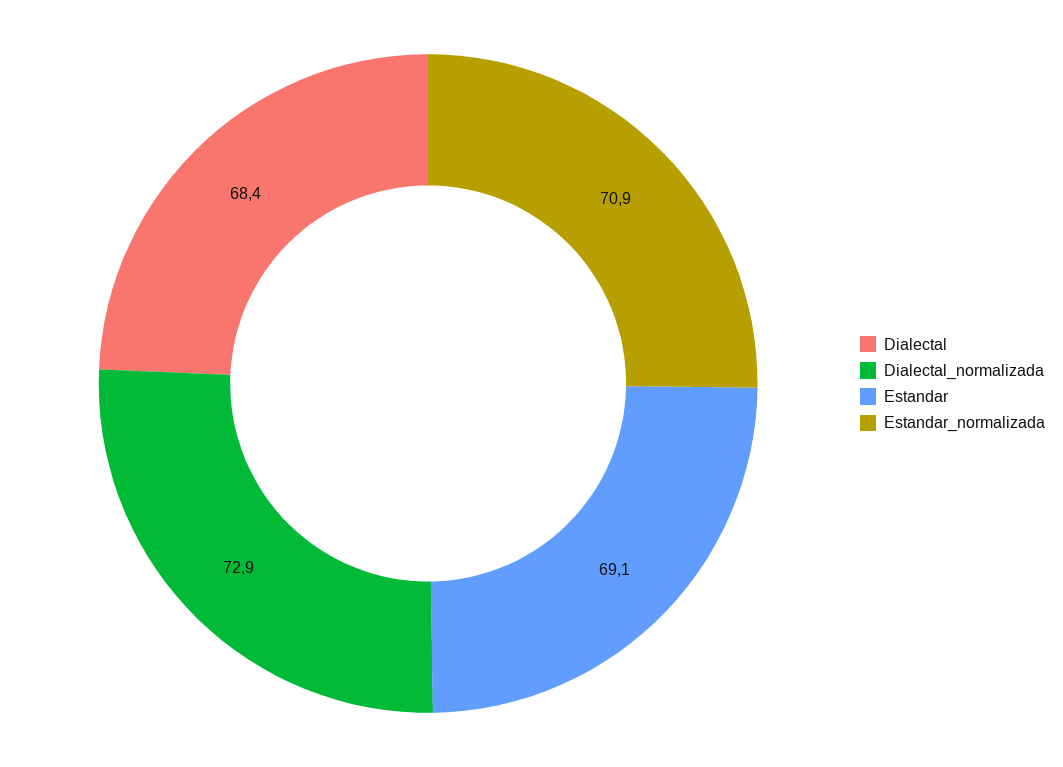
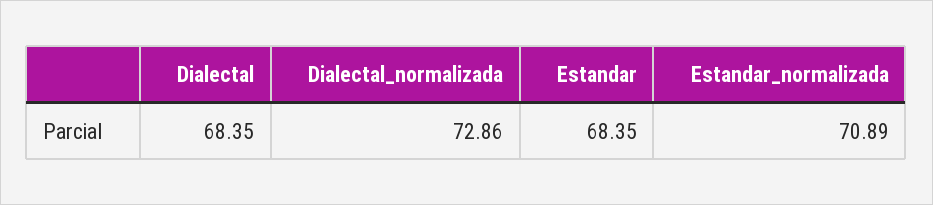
  {
    "Dialectal": 68.35,
    "Dialectal_normalizada": 72.86,
-   "Estandar": 69.1,
+   "Estandar": 68.35,
    "Estandar_normalizada": 70.89
  }

